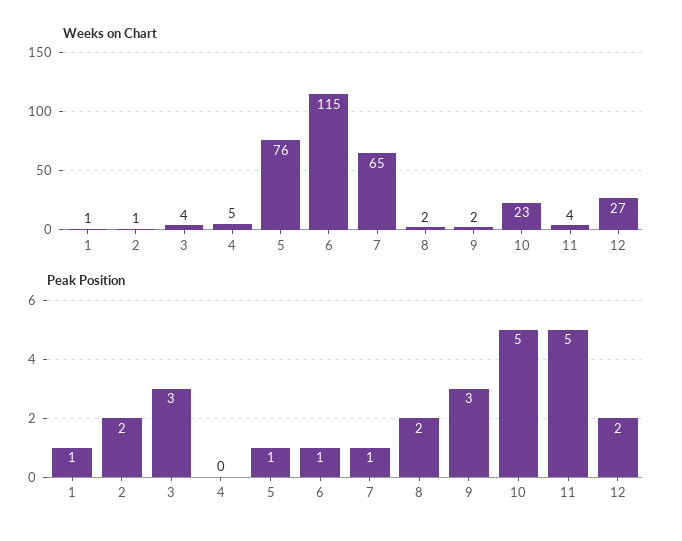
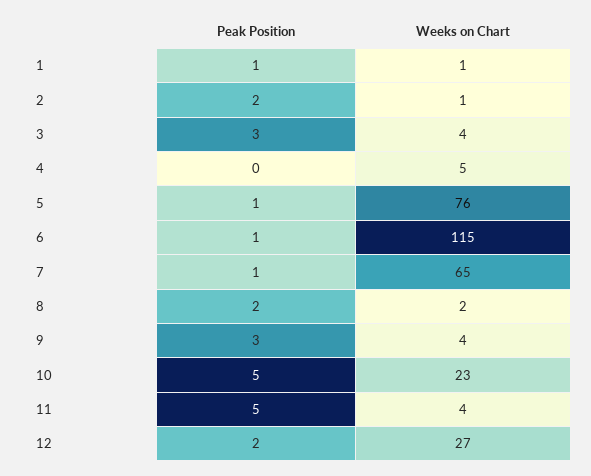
  {
    "Weeks on Chart": {
      "1": 1,
      "2": 1,
      "3": 4,
      "4": 5,
      "5": 76,
      "6": 115,
      "7": 65,
      "8": 2,
-     "9": 2,
+     "9": 4,
      "10": 23,
      "11": 4,
      "12": 27
    },
    "Peak Position": {
      "1": 1,
      "2": 2,
      "3": 3,
      "4": 0,
      "5": 1,
      "6": 1,
      "7": 1,
      "8": 2,
      "9": 3,
      "10": 5,
      "11": 5,
      "12": 2
    }
  }

